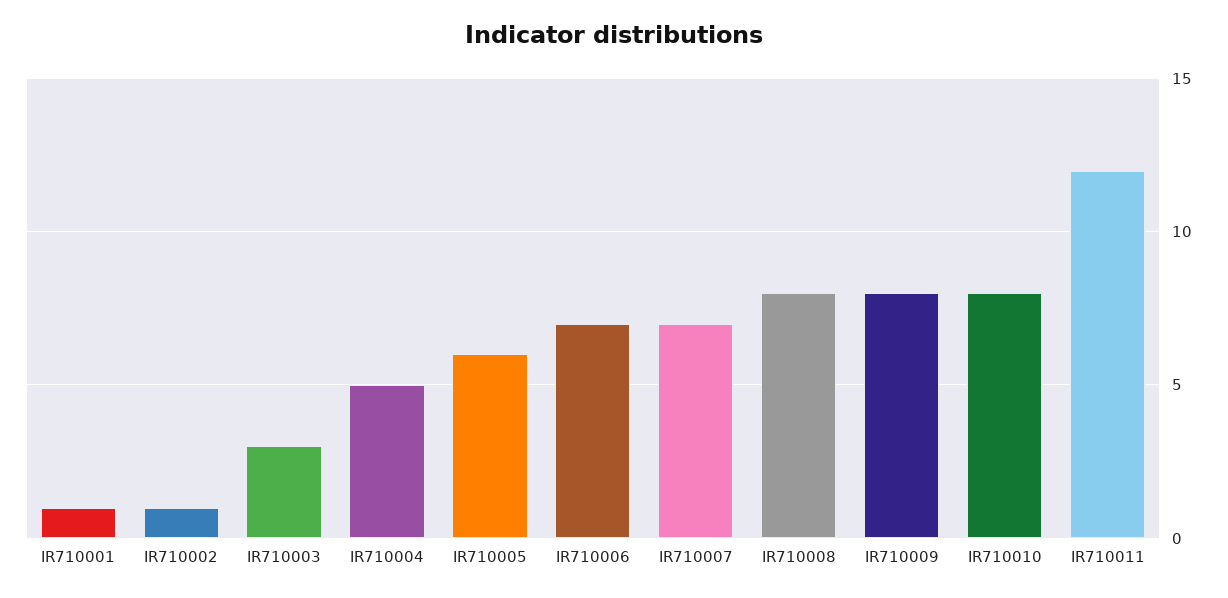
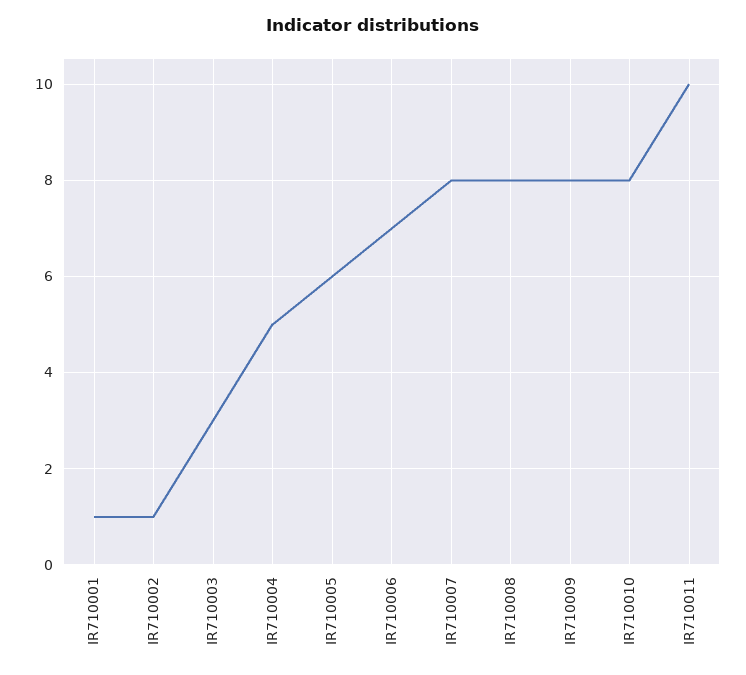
  {
    "IR710001": 1,
    "IR710002": 1,
    "IR710003": 3,
    "IR710004": 5,
    "IR710005": 6,
    "IR710006": 7,
-   "IR710007": 7,
+   "IR710007": 8,
    "IR710008": 8,
    "IR710009": 8,
    "IR710010": 8,
-   "IR710011": 12
+   "IR710011": 10
  }

